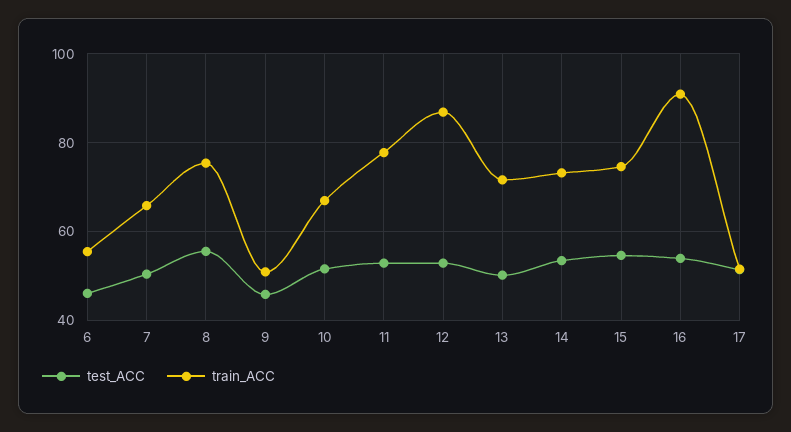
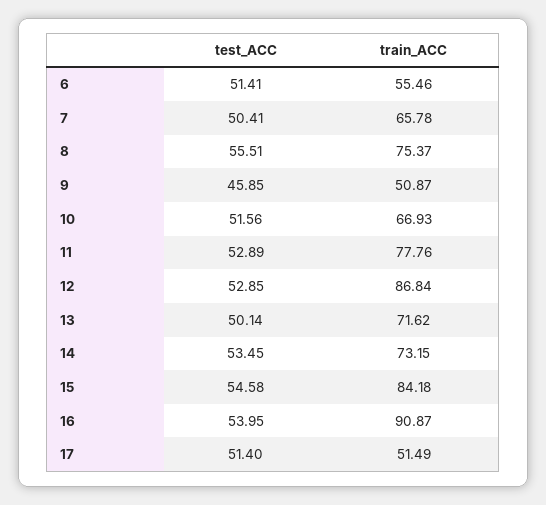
  {
    "test_ACC": {
-     "6": 46,
+     "6": 51.41,
      "7": 50.41,
      "8": 55.51,
      "9": 45.85,
      "10": 51.56,
      "11": 52.89,
      "12": 52.85,
      "13": 50.14,
      "14": 53.45,
      "15": 54.58,
      "16": 53.95,
      "17": 51.4
    },
    "train_ACC": {
      "6": 55.46,
      "7": 65.78,
      "8": 75.37,
      "9": 50.87,
      "10": 66.93,
      "11": 77.76,
      "12": 86.84,
      "13": 71.62,
      "14": 73.15,
-     "15": 74,
+     "15": 84.18,
      "16": 90.87,
      "17": 51.49
    }
  }

